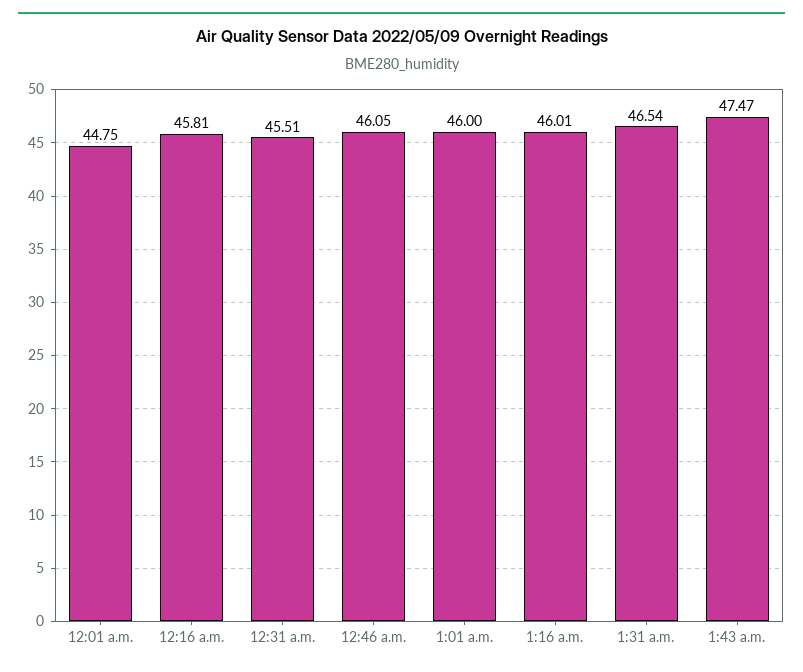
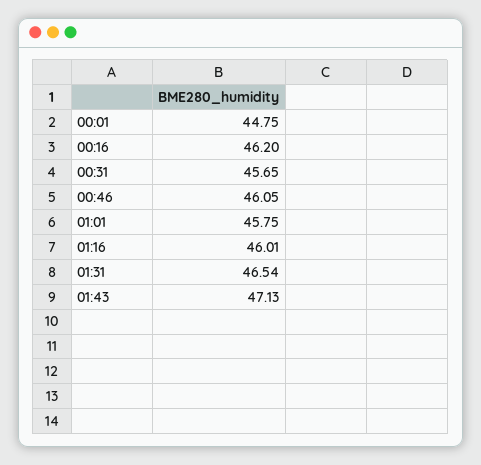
  {
    "12:01 a.m.": 44.75,
-   "12:16 a.m.": 45.81,
+   "12:16 a.m.": 46.2,
-   "12:31 a.m.": 45.51,
+   "12:31 a.m.": 45.65,
    "12:46 a.m.": 46.05,
-   "1:01 a.m.": 46,
+   "1:01 a.m.": 45.75,
    "1:16 a.m.": 46.01,
    "1:31 a.m.": 46.54,
-   "1:43 a.m.": 47.47
+   "1:43 a.m.": 47.13
  }

